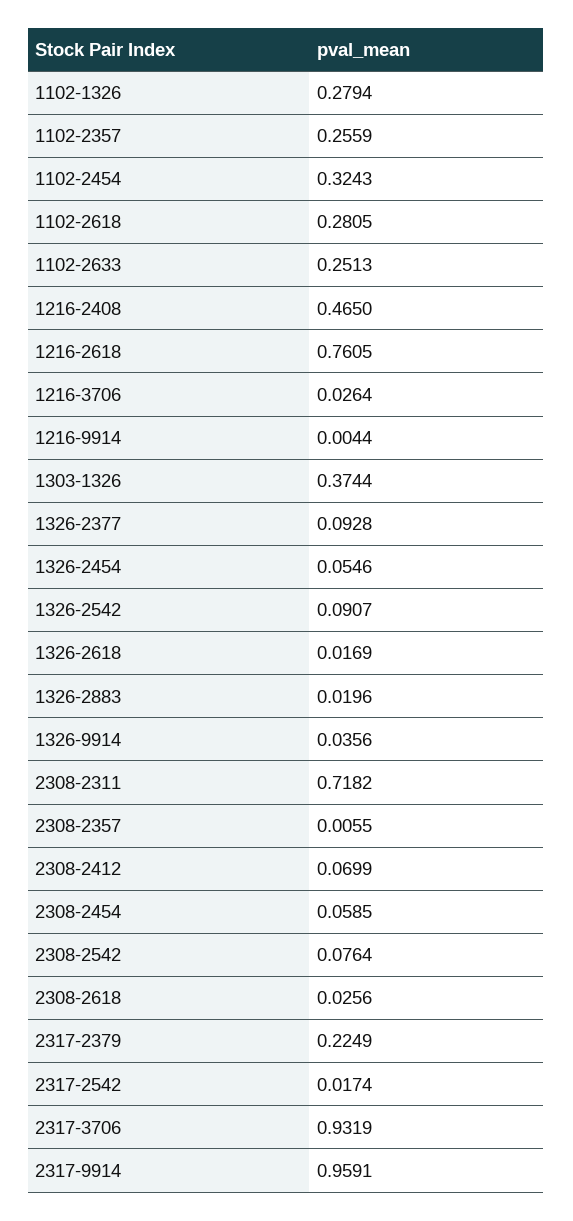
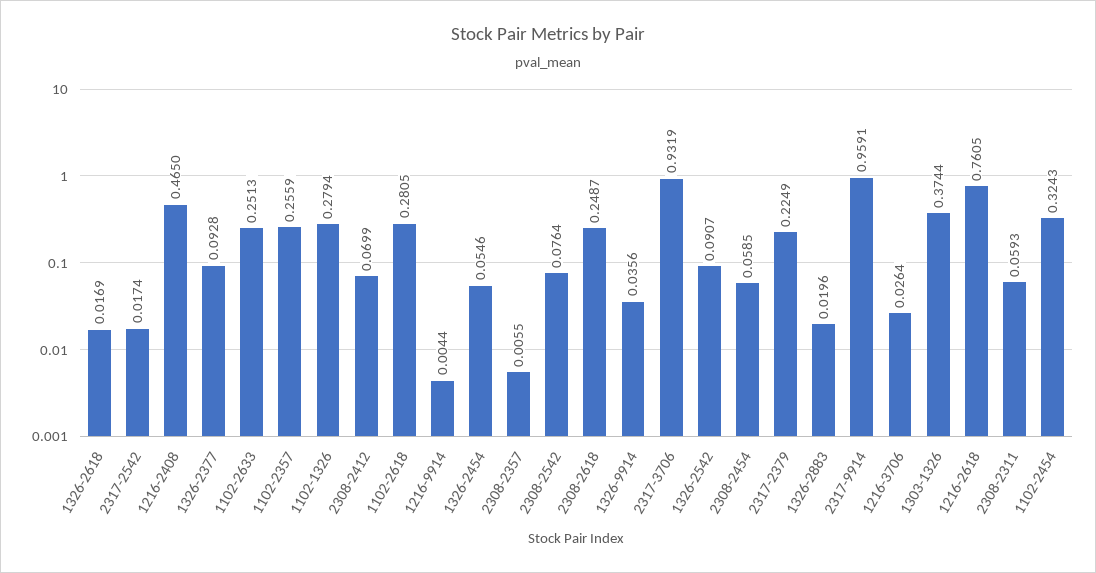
  {
    "1102-1326": 0.2794,
    "1102-2357": 0.2559,
    "1102-2454": 0.3243,
    "1102-2618": 0.2805,
    "1102-2633": 0.2513,
    "1216-2408": 0.465,
    "1216-2618": 0.7605,
    "1216-3706": 0.0264,
    "1216-9914": 0.0044,
    "1303-1326": 0.3744,
    "1326-2377": 0.0928,
    "1326-2454": 0.0546,
    "1326-2542": 0.0907,
    "1326-2618": 0.0169,
    "1326-2883": 0.0196,
    "1326-9914": 0.0356,
-   "2308-2311": 0.7182,
+   "2308-2311": 0.0593,
    "2308-2357": 0.0055,
    "2308-2412": 0.0699,
    "2308-2454": 0.0585,
    "2308-2542": 0.0764,
-   "2308-2618": 0.0256,
+   "2308-2618": 0.2487,
    "2317-2379": 0.2249,
    "2317-2542": 0.0174,
    "2317-3706": 0.9319,
    "2317-9914": 0.9591
  }

